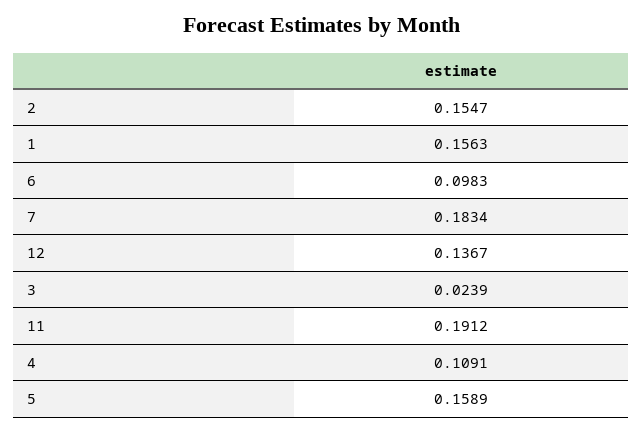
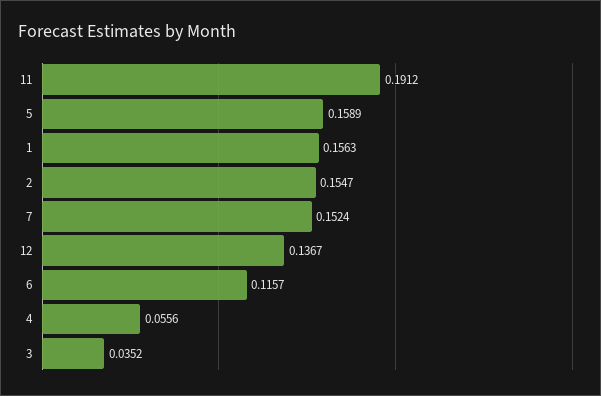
  {
    "2": 0.1547,
    "1": 0.1563,
-   "6": 0.0983,
+   "6": 0.1157,
-   "7": 0.1834,
+   "7": 0.1524,
    "12": 0.1367,
-   "3": 0.0239,
+   "3": 0.0352,
    "11": 0.1912,
-   "4": 0.1091,
+   "4": 0.0556,
    "5": 0.1589
  }

